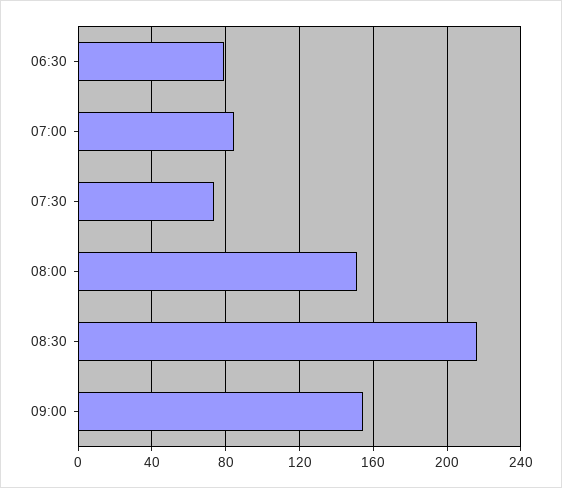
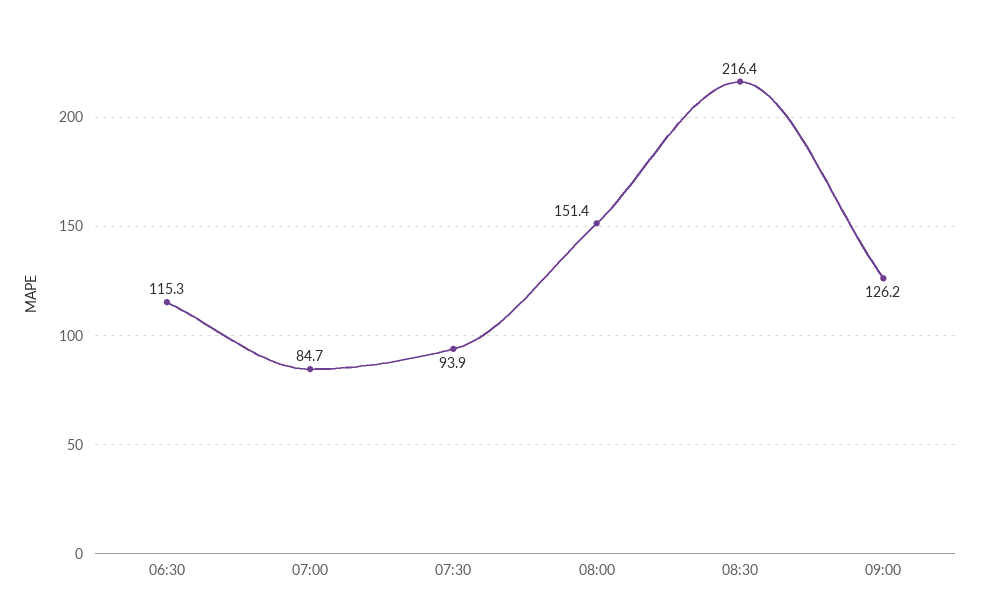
  {
-   "06:30": 80,
+   "06:30": 115.3,
    "07:00": 84.7,
-   "07:30": 75,
+   "07:30": 93.9,
    "08:00": 151.4,
    "08:30": 216.4,
-   "09:00": 155
+   "09:00": 126.2
  }

